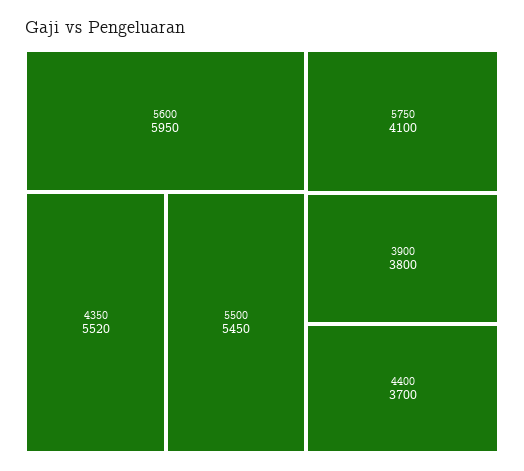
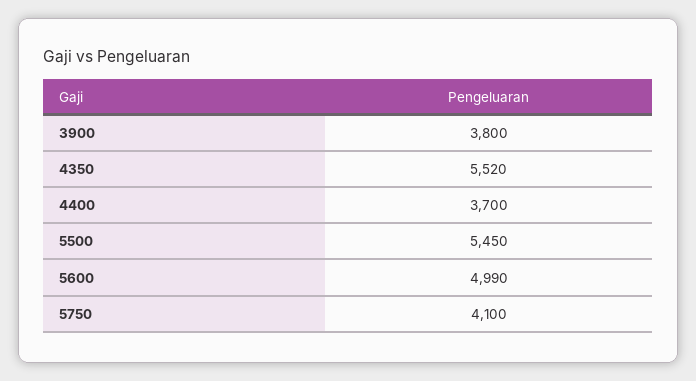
  {
-   "5600": 5950,
+   "5600": 4990,
    "4350": 5520,
    "5500": 5450,
    "5750": 4100,
    "3900": 3800,
    "4400": 3700
  }

